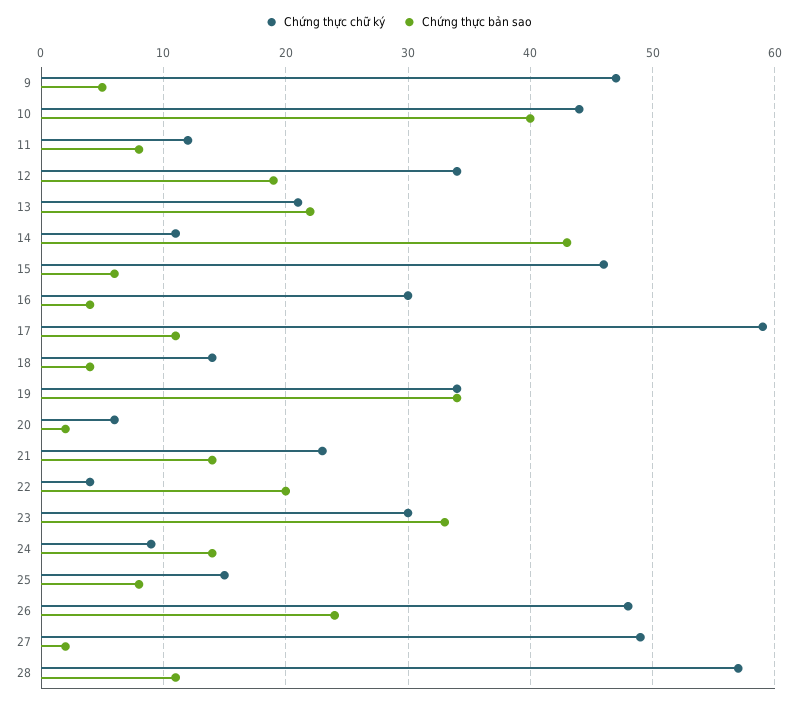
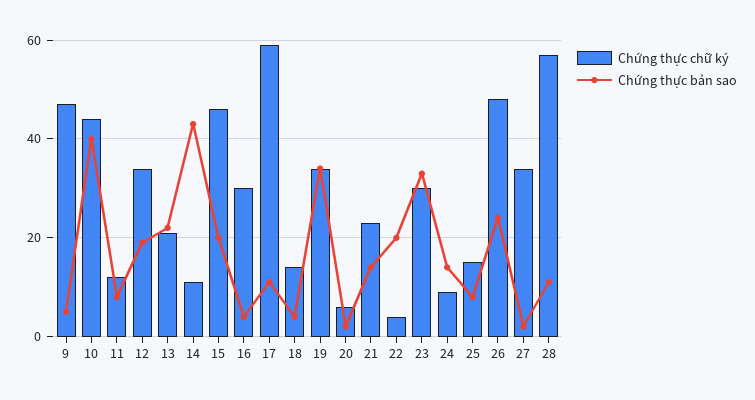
  {
    "Chứng thực chữ ký": {
      "9": 47,
      "10": 44,
      "11": 12,
      "12": 34,
      "13": 21,
      "14": 11,
      "15": 46,
      "16": 30,
      "17": 59,
      "18": 14,
      "19": 34,
      "20": 6,
      "21": 23,
      "22": 4,
      "23": 30,
      "24": 9,
      "25": 15,
      "26": 48,
-     "27": 49,
+     "27": 35,
      "28": 57
    },
    "Chứng thực bản sao": {
      "9": 5,
      "10": 40,
      "11": 8,
      "12": 19,
      "13": 22,
      "14": 43,
-     "15": 6,
+     "15": 20,
      "16": 4,
      "17": 11,
      "18": 4,
      "19": 34,
      "20": 2,
      "21": 14,
      "22": 20,
      "23": 33,
      "24": 14,
      "25": 8,
      "26": 24,
      "27": 2,
      "28": 11
    }
  }

